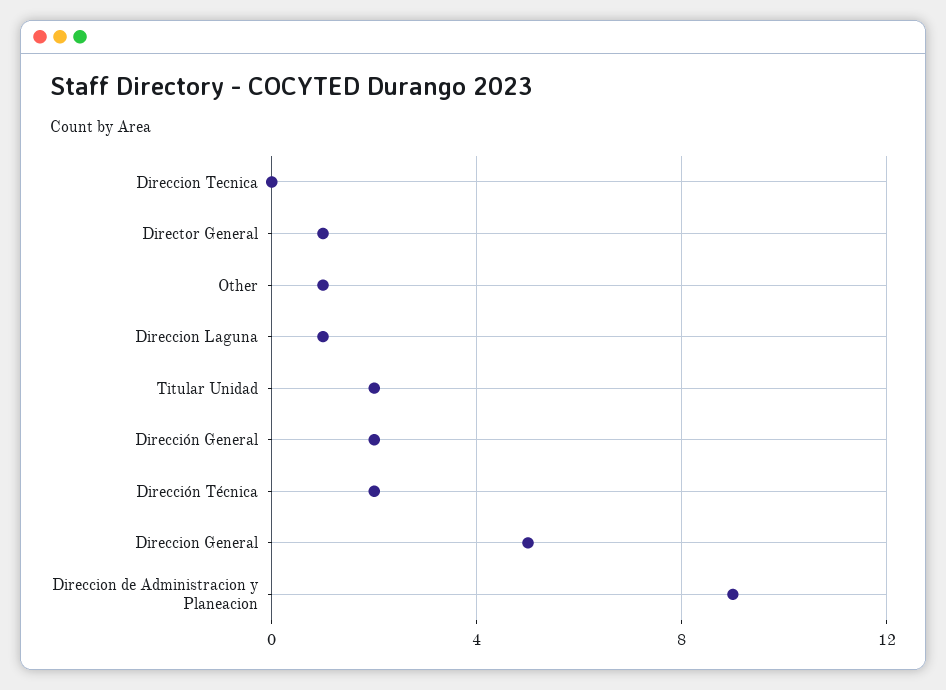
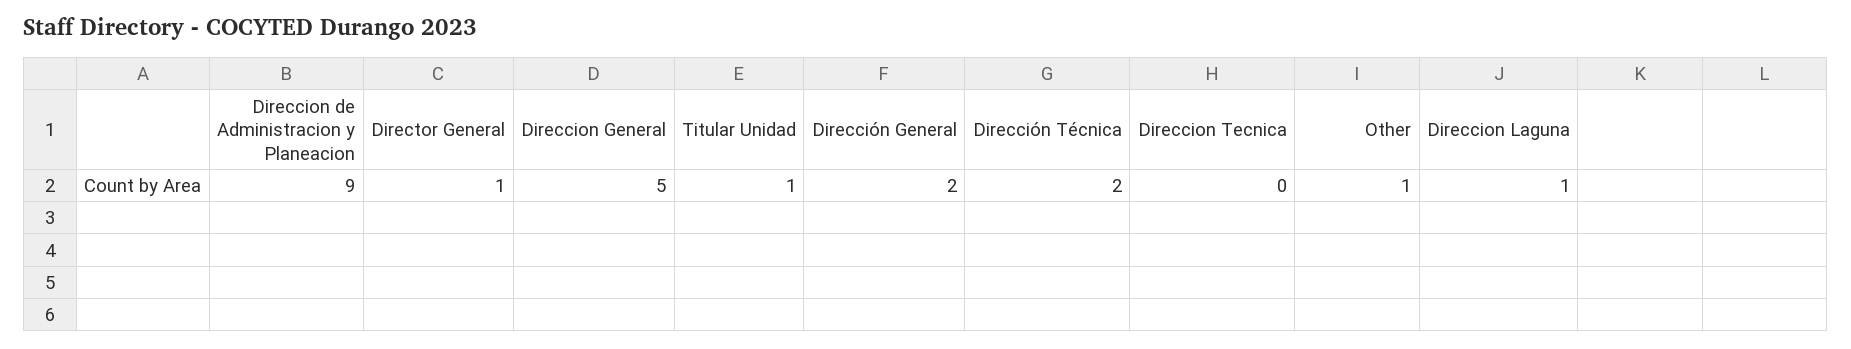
  {
    "Direccion Tecnica": 0,
    "Director General": 1,
    "Other": 1,
    "Direccion Laguna": 1,
-   "Titular Unidad": 2,
+   "Titular Unidad": 1,
    "Dirección General": 2,
    "Dirección Técnica": 2,
    "Direccion General": 5,
    "Direccion de Administracion y Planeacion": 9
  }

